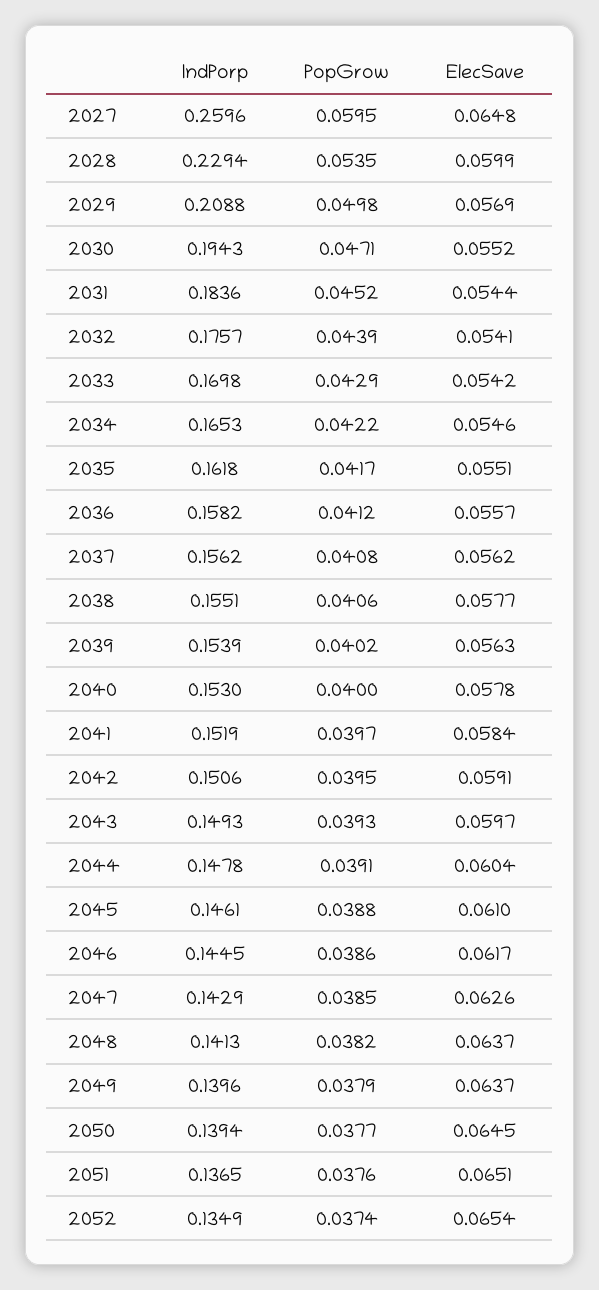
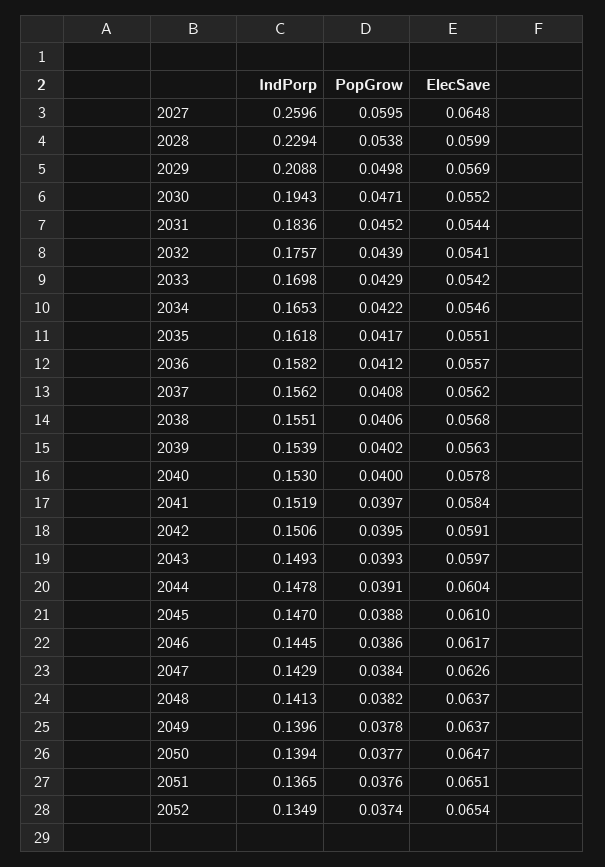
  {
    "IndPorp": {
      "2027": 0.2596,
      "2028": 0.2294,
      "2029": 0.2088,
      "2030": 0.1943,
      "2031": 0.1836,
      "2032": 0.1757,
      "2033": 0.1698,
      "2034": 0.1653,
      "2035": 0.1618,
      "2036": 0.1582,
      "2037": 0.1562,
      "2038": 0.1551,
      "2039": 0.1539,
      "2040": 0.153,
      "2041": 0.1519,
      "2042": 0.1506,
      "2043": 0.1493,
      "2044": 0.1478,
-     "2045": 0.1461,
+     "2045": 0.147,
      "2046": 0.1445,
      "2047": 0.1429,
      "2048": 0.1413,
      "2049": 0.1396,
      "2050": 0.1394,
      "2051": 0.1365,
      "2052": 0.1349
    },
    "PopGrow": {
      "2027": 0.0595,
-     "2028": 0.0535,
+     "2028": 0.0538,
      "2029": 0.0498,
      "2030": 0.0471,
      "2031": 0.0452,
      "2032": 0.0439,
      "2033": 0.0429,
      "2034": 0.0422,
      "2035": 0.0417,
      "2036": 0.0412,
      "2037": 0.0408,
      "2038": 0.0406,
      "2039": 0.0402,
      "2040": 0.04,
      "2041": 0.0397,
      "2042": 0.0395,
      "2043": 0.0393,
      "2044": 0.0391,
      "2045": 0.0388,
      "2046": 0.0386,
-     "2047": 0.0385,
+     "2047": 0.0384,
      "2048": 0.0382,
-     "2049": 0.0379,
+     "2049": 0.0378,
      "2050": 0.0377,
      "2051": 0.0376,
      "2052": 0.0374
    },
    "ElecSave": {
      "2027": 0.0648,
      "2028": 0.0599,
      "2029": 0.0569,
      "2030": 0.0552,
      "2031": 0.0544,
      "2032": 0.0541,
      "2033": 0.0542,
      "2034": 0.0546,
      "2035": 0.0551,
      "2036": 0.0557,
      "2037": 0.0562,
-     "2038": 0.0577,
+     "2038": 0.0568,
      "2039": 0.0563,
      "2040": 0.0578,
      "2041": 0.0584,
      "2042": 0.0591,
      "2043": 0.0597,
      "2044": 0.0604,
      "2045": 0.061,
      "2046": 0.0617,
      "2047": 0.0626,
      "2048": 0.0637,
      "2049": 0.0637,
-     "2050": 0.0645,
+     "2050": 0.0647,
      "2051": 0.0651,
      "2052": 0.0654
    }
  }

